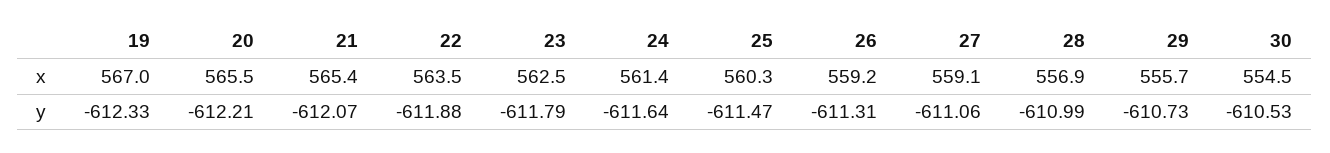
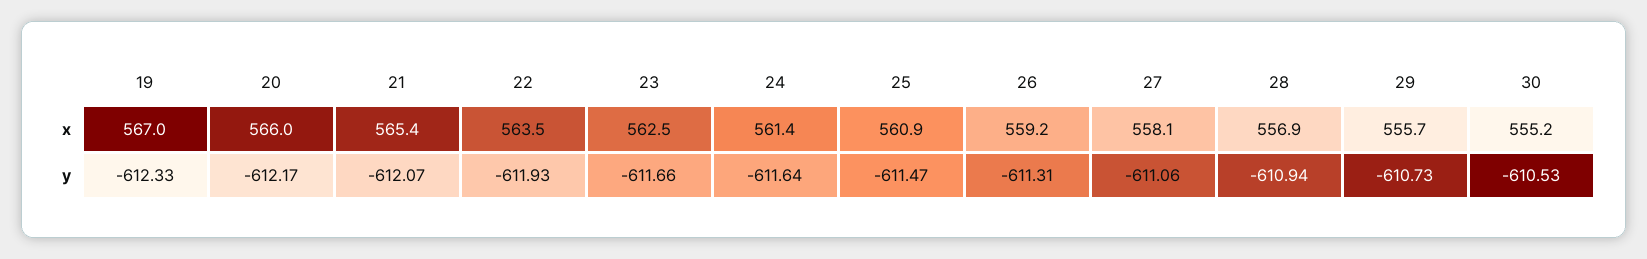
  {
    "19": {
      "x": 567,
      "y": -612.33
    },
    "20": {
-     "x": 565.5,
+     "x": 566,
-     "y": -612.21
+     "y": -612.17
    },
    "21": {
      "x": 565.4,
      "y": -612.07
    },
    "22": {
      "x": 563.5,
-     "y": -611.88
+     "y": -611.93
    },
    "23": {
      "x": 562.5,
-     "y": -611.79
+     "y": -611.66
    },
    "24": {
      "x": 561.4,
      "y": -611.64
    },
    "25": {
-     "x": 560.3,
+     "x": 560.9,
      "y": -611.47
    },
    "26": {
      "x": 559.2,
      "y": -611.31
    },
    "27": {
-     "x": 559.1,
+     "x": 558.1,
      "y": -611.06
    },
    "28": {
      "x": 556.9,
-     "y": -610.99
+     "y": -610.94
    },
    "29": {
      "x": 555.7,
      "y": -610.73
    },
    "30": {
-     "x": 554.5,
+     "x": 555.2,
      "y": -610.53
    }
  }

